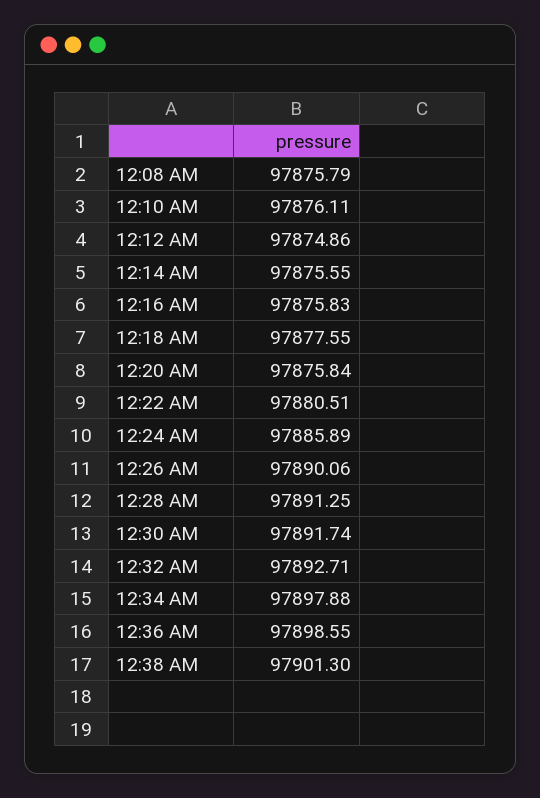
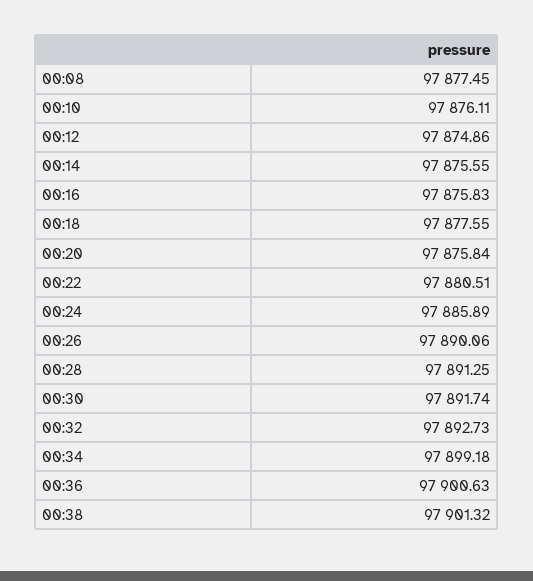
  {
-   "12:08 AM": 97875.79,
+   "12:08 AM": 97877.45,
    "12:10 AM": 97876.11,
    "12:12 AM": 97874.86,
    "12:14 AM": 97875.55,
    "12:16 AM": 97875.83,
    "12:18 AM": 97877.55,
    "12:20 AM": 97875.84,
    "12:22 AM": 97880.51,
    "12:24 AM": 97885.89,
    "12:26 AM": 97890.06,
    "12:28 AM": 97891.25,
    "12:30 AM": 97891.74,
-   "12:32 AM": 97892.71,
+   "12:32 AM": 97892.73,
-   "12:34 AM": 97897.88,
+   "12:34 AM": 97899.18,
-   "12:36 AM": 97898.55,
+   "12:36 AM": 97900.63,
-   "12:38 AM": 97901.3
+   "12:38 AM": 97901.32
  }

